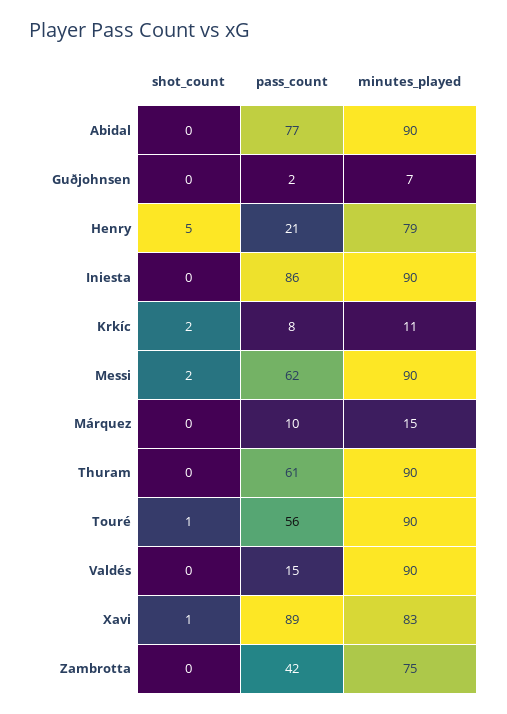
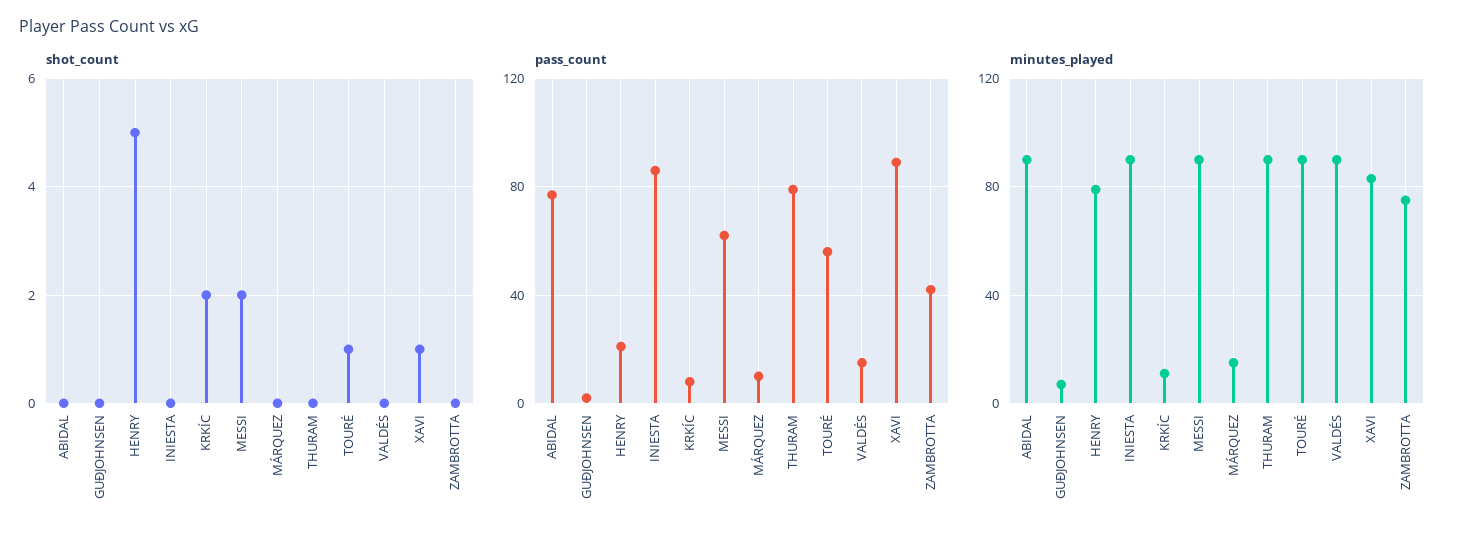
  {
    "shot_count": {
      "Abidal": 0,
      "Guðjohnsen": 0,
      "Henry": 5,
      "Iniesta": 0,
      "Krkíc": 2,
      "Messi": 2,
      "Márquez": 0,
      "Thuram": 0,
      "Touré": 1,
      "Valdés": 0,
      "Xavi": 1,
      "Zambrotta": 0
    },
    "pass_count": {
      "Abidal": 77,
      "Guðjohnsen": 2,
      "Henry": 21,
      "Iniesta": 86,
      "Krkíc": 8,
      "Messi": 62,
      "Márquez": 10,
-     "Thuram": 61,
+     "Thuram": 80,
      "Touré": 56,
      "Valdés": 15,
      "Xavi": 89,
      "Zambrotta": 42
    },
    "minutes_played": {
      "Abidal": 90,
      "Guðjohnsen": 7,
      "Henry": 79,
      "Iniesta": 90,
      "Krkíc": 11,
      "Messi": 90,
      "Márquez": 15,
      "Thuram": 90,
      "Touré": 90,
      "Valdés": 90,
      "Xavi": 83,
      "Zambrotta": 75
    }
  }

